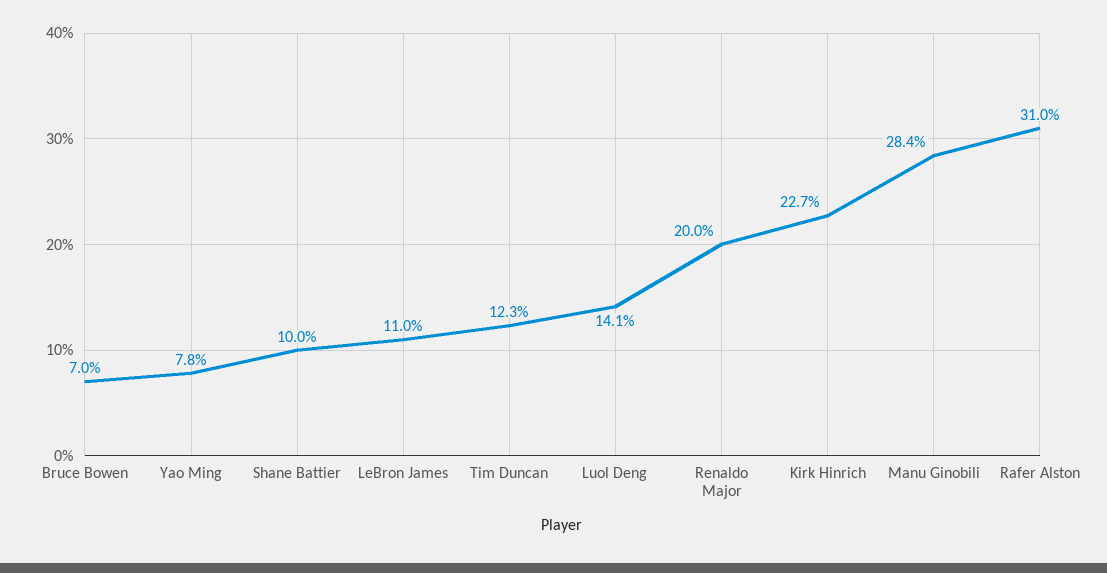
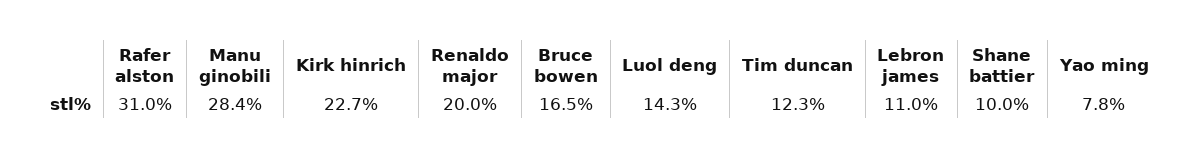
  {
-   "Bruce Bowen": 7,
+   "Bruce Bowen": 16.5,
    "Yao Ming": 7.8,
    "Shane Battier": 10,
    "LeBron James": 11,
    "Tim Duncan": 12.3,
-   "Luol Deng": 14.1,
+   "Luol Deng": 14.3,
    "Renaldo Major": 20,
    "Kirk Hinrich": 22.7,
    "Manu Ginobili": 28.4,
    "Rafer Alston": 31
  }

